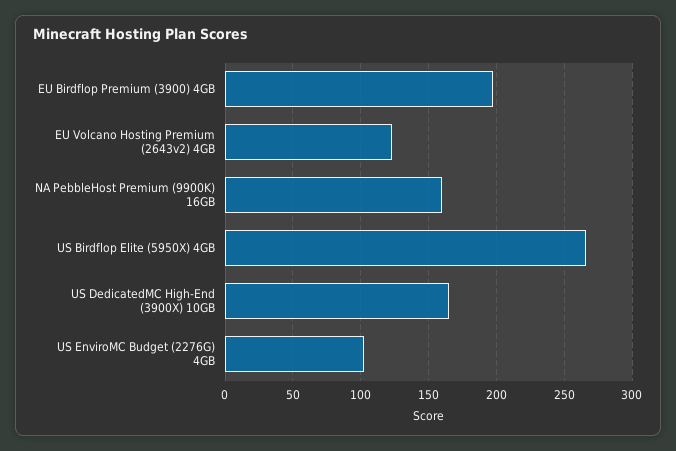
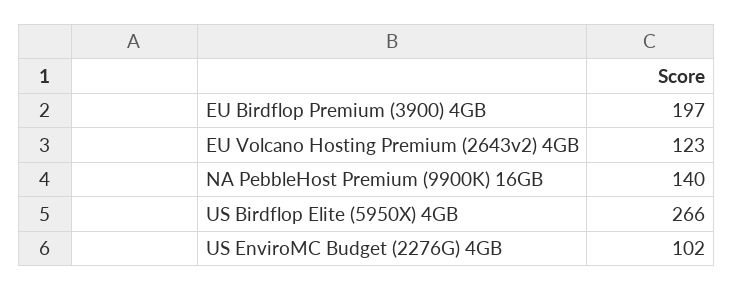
  {
    "EU Birdflop Premium (3900) 4GB": 197,
    "EU Volcano Hosting Premium (2643v2) 4GB": 123,
-   "NA PebbleHost Premium (9900K) 16GB": 160,
+   "NA PebbleHost Premium (9900K) 16GB": 140,
    "US Birdflop Elite (5950X) 4GB": 266,
-   "US DedicatedMC High-End (3900X) 10GB": 165,
    "US EnviroMC Budget (2276G) 4GB": 102
  }

